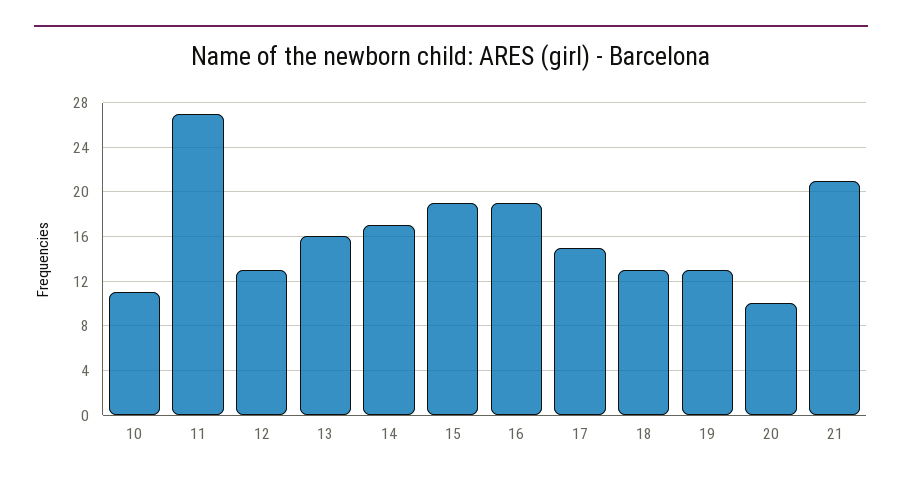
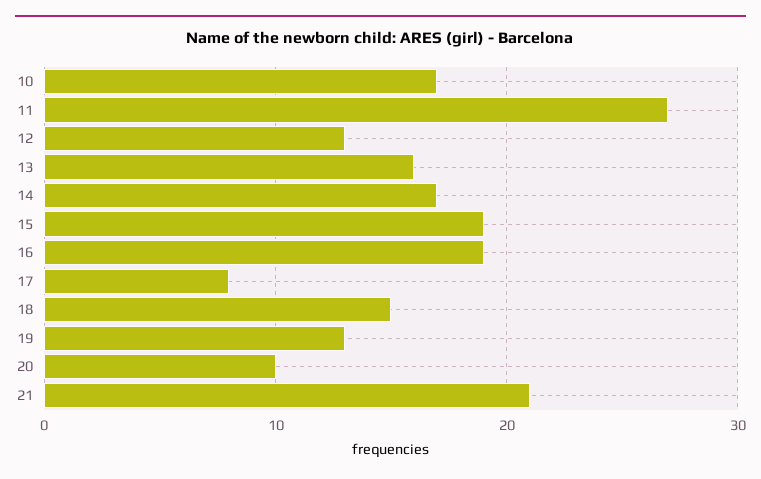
  {
-   "10": 11,
+   "10": 17,
    "11": 27,
    "12": 13,
    "13": 16,
    "14": 17,
    "15": 19,
    "16": 19,
-   "17": 15,
+   "17": 8,
-   "18": 13,
+   "18": 15,
    "19": 13,
    "20": 10,
    "21": 21
  }

